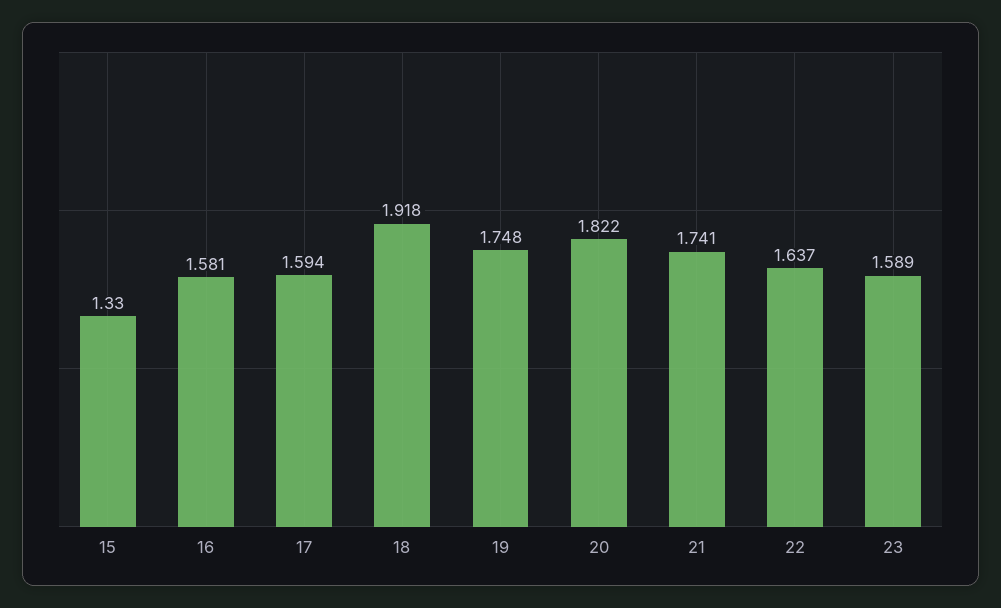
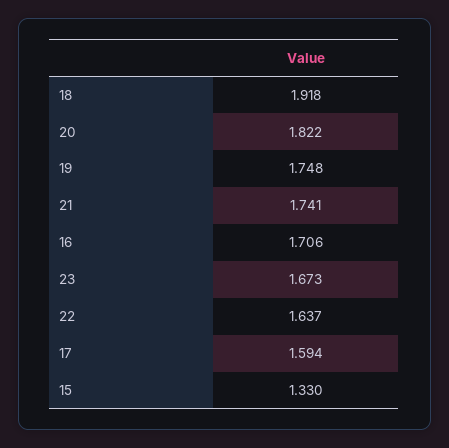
  {
    "15": 1.33,
-   "16": 1.581,
+   "16": 1.706,
    "17": 1.594,
    "18": 1.918,
    "19": 1.748,
    "20": 1.822,
    "21": 1.741,
    "22": 1.637,
-   "23": 1.589
+   "23": 1.673
  }

